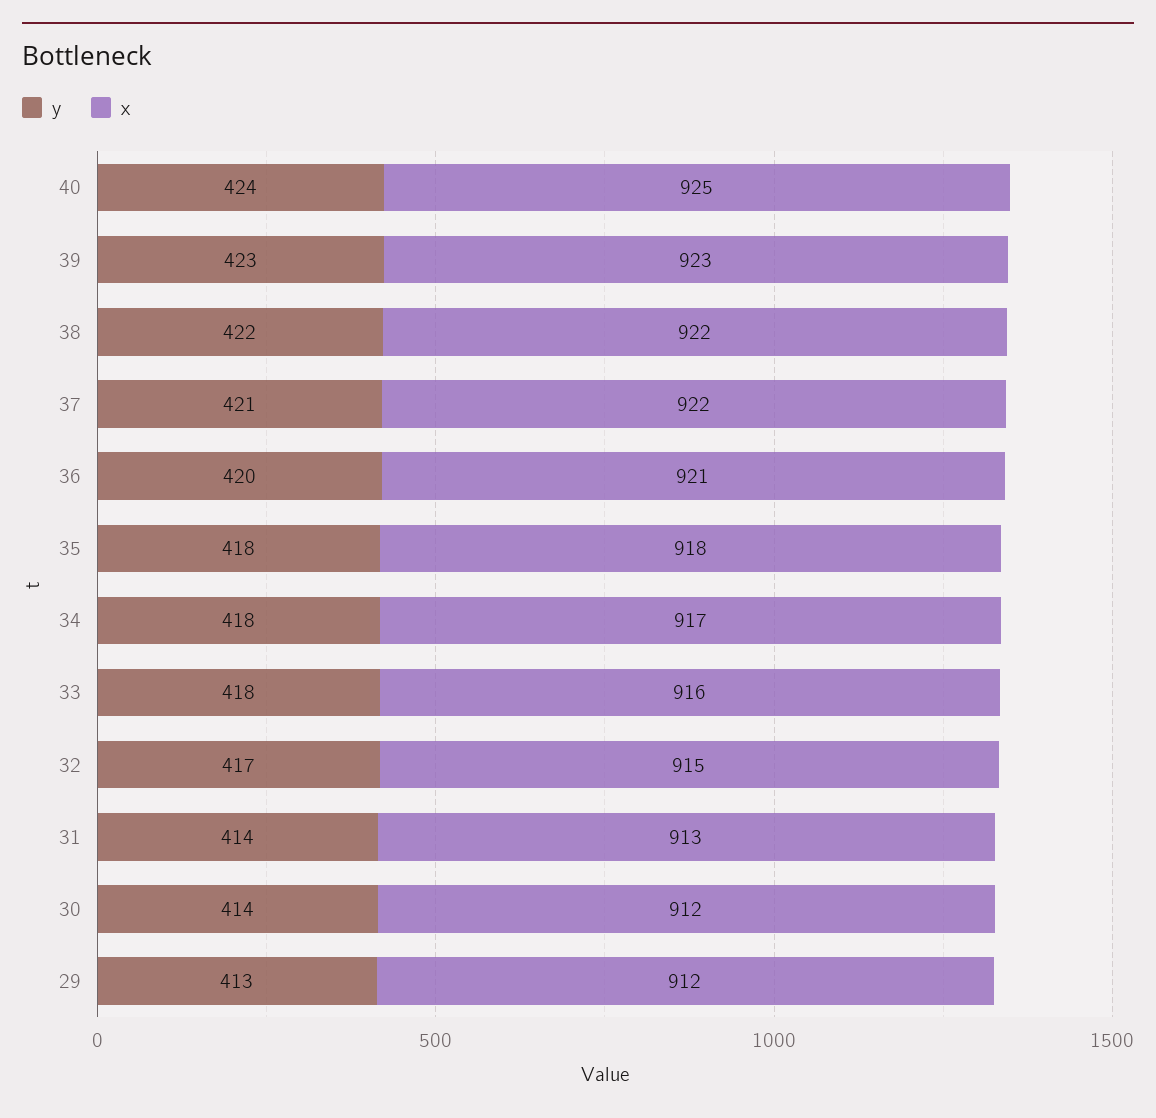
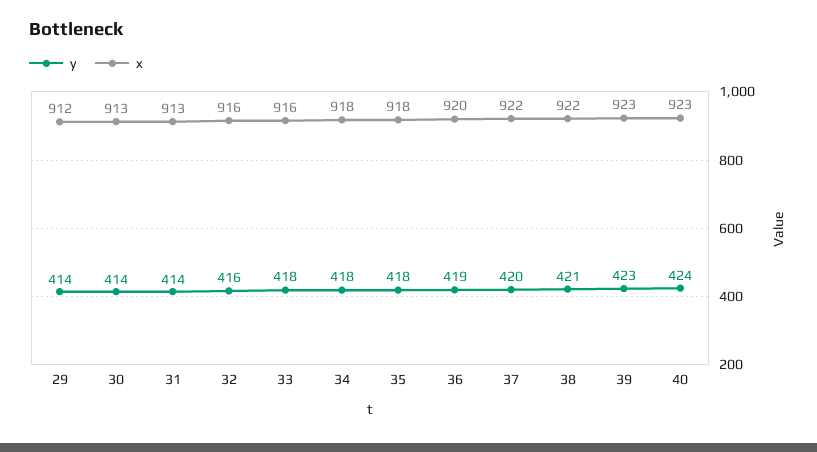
  {
    "y": {
      "40": 424,
      "39": 423,
-     "38": 422,
+     "38": 421,
-     "37": 421,
+     "37": 420,
-     "36": 420,
+     "36": 419,
      "35": 418,
      "34": 418,
      "33": 418,
-     "32": 417,
+     "32": 416,
      "31": 414,
      "30": 414,
-     "29": 413
+     "29": 414
    },
    "x": {
-     "40": 925,
+     "40": 923,
      "39": 923,
      "38": 922,
      "37": 922,
-     "36": 921,
+     "36": 920,
      "35": 918,
-     "34": 917,
+     "34": 918,
      "33": 916,
-     "32": 915,
+     "32": 916,
      "31": 913,
-     "30": 912,
+     "30": 913,
      "29": 912
    }
  }

